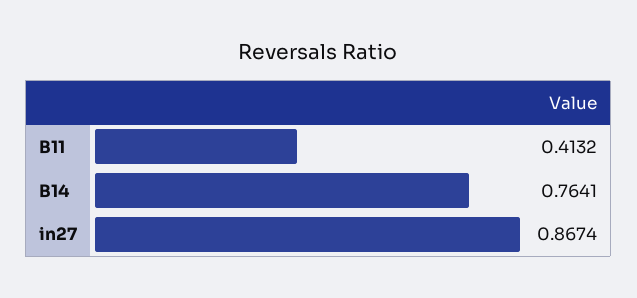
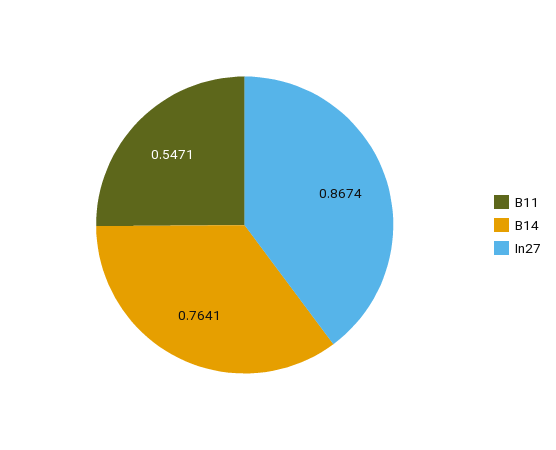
  {
-   "B11": 0.4132,
+   "B11": 0.5471,
    "B14": 0.7641,
    "in27": 0.8674
  }

